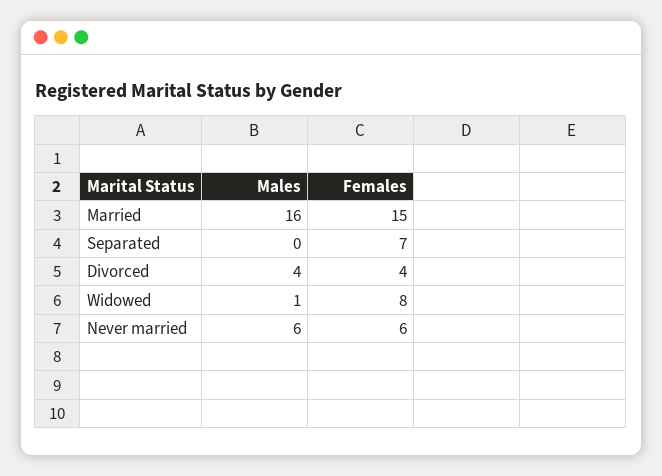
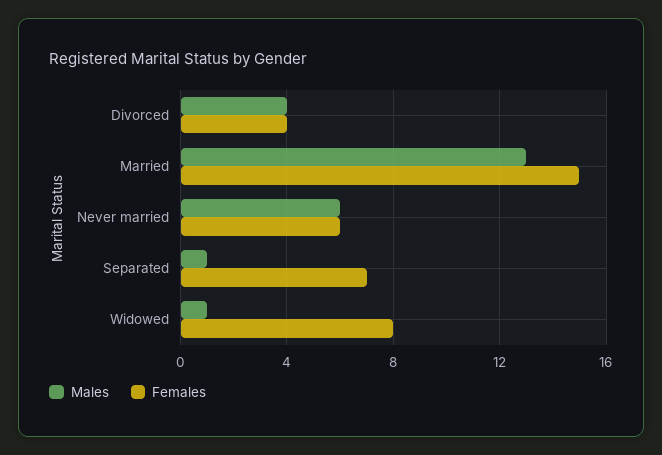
  {
    "Males": {
-     "Married": 16,
+     "Married": 13,
-     "Separated": 0,
+     "Separated": 1,
      "Divorced": 4,
      "Widowed": 1,
      "Never married": 6
    },
    "Females": {
      "Married": 15,
      "Separated": 7,
      "Divorced": 4,
      "Widowed": 8,
      "Never married": 6
    }
  }

